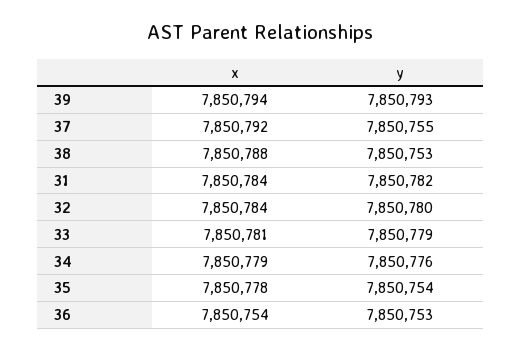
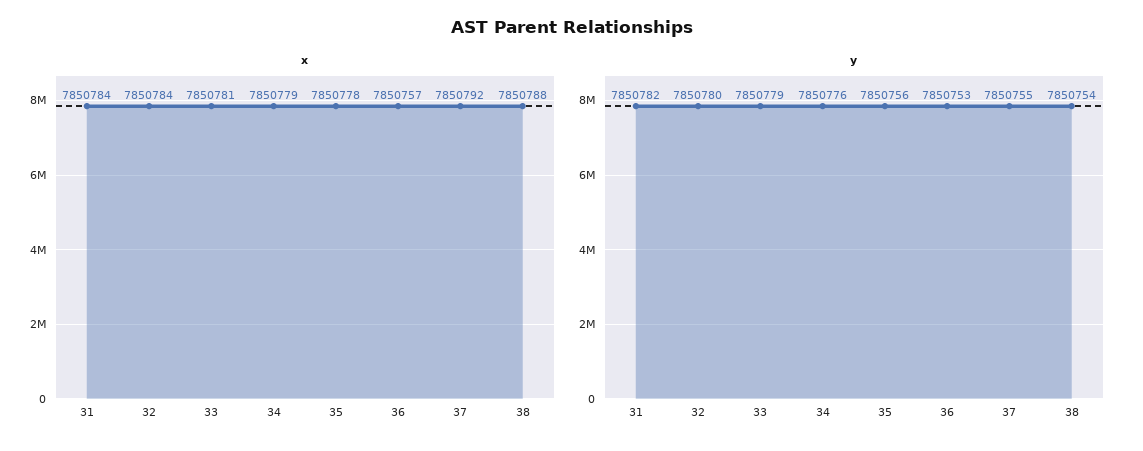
  {
    "x": {
-     "39": 7850794,
      "37": 7850792,
      "38": 7850788,
      "31": 7850784,
      "32": 7850784,
      "33": 7850781,
      "34": 7850779,
      "35": 7850778,
-     "36": 7850754
+     "36": 7850757
    },
    "y": {
-     "39": 7850793,
      "37": 7850755,
-     "38": 7850753,
+     "38": 7850754,
      "31": 7850782,
      "32": 7850780,
      "33": 7850779,
      "34": 7850776,
-     "35": 7850754,
+     "35": 7850756,
      "36": 7850753
    }
  }

